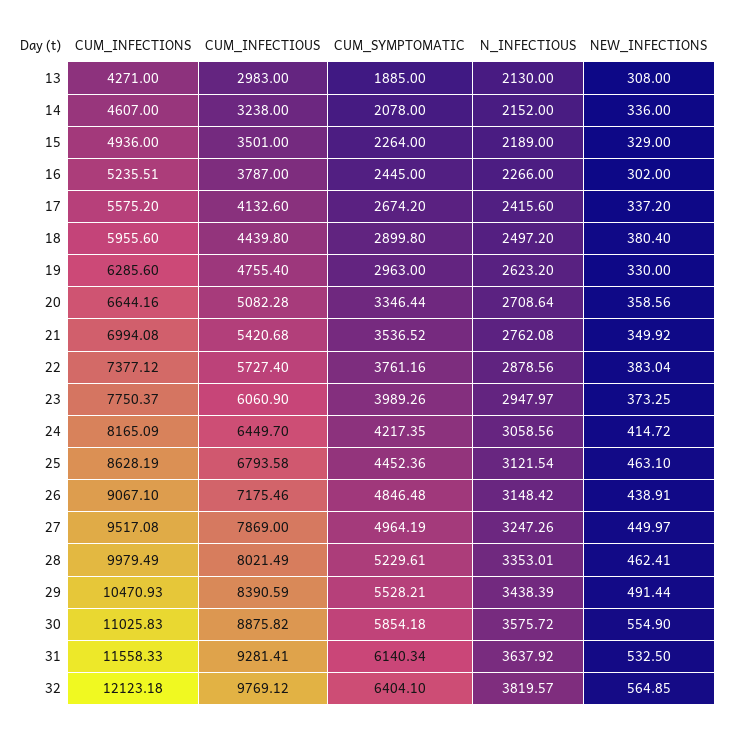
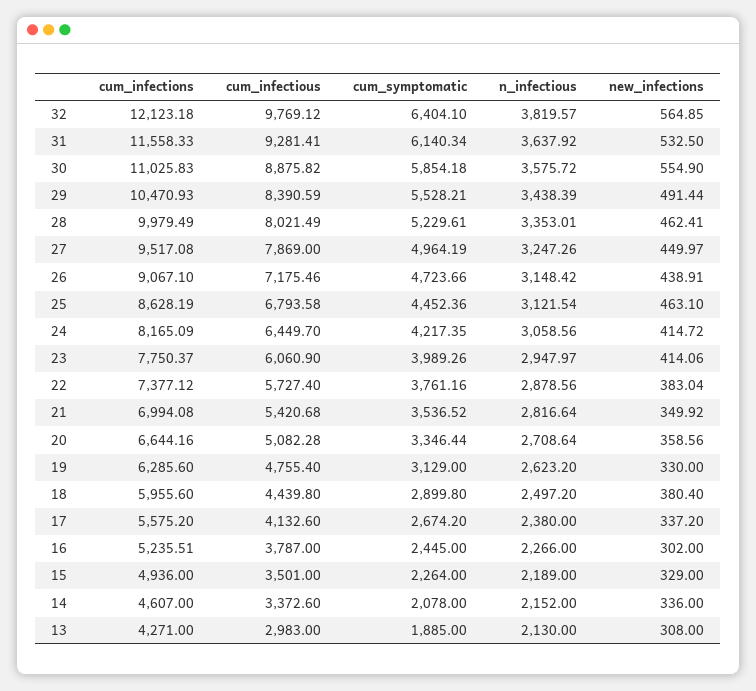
  {
    "CUM_INFECTIONS": {
      "13": 4271,
      "14": 4607,
      "15": 4936,
      "16": 5235.51,
      "17": 5575.2,
      "18": 5955.6,
      "19": 6285.6,
      "20": 6644.16,
      "21": 6994.08,
      "22": 7377.12,
      "23": 7750.37,
      "24": 8165.09,
      "25": 8628.19,
      "26": 9067.1,
      "27": 9517.08,
      "28": 9979.49,
      "29": 10470.93,
      "30": 11025.83,
      "31": 11558.33,
      "32": 12123.18
    },
    "CUM_INFECTIOUS": {
      "13": 2983,
-     "14": 3238,
+     "14": 3372.6,
      "15": 3501,
      "16": 3787,
      "17": 4132.6,
      "18": 4439.8,
      "19": 4755.4,
      "20": 5082.28,
      "21": 5420.68,
      "22": 5727.4,
      "23": 6060.9,
      "24": 6449.7,
      "25": 6793.58,
      "26": 7175.46,
      "27": 7869,
      "28": 8021.49,
      "29": 8390.59,
      "30": 8875.82,
      "31": 9281.41,
      "32": 9769.12
    },
    "CUM_SYMPTOMATIC": {
      "13": 1885,
      "14": 2078,
      "15": 2264,
      "16": 2445,
      "17": 2674.2,
      "18": 2899.8,
-     "19": 2963,
+     "19": 3129,
      "20": 3346.44,
      "21": 3536.52,
      "22": 3761.16,
      "23": 3989.26,
      "24": 4217.35,
      "25": 4452.36,
-     "26": 4846.48,
+     "26": 4723.66,
      "27": 4964.19,
      "28": 5229.61,
      "29": 5528.21,
      "30": 5854.18,
      "31": 6140.34,
      "32": 6404.1
    },
    "N_INFECTIOUS": {
      "13": 2130,
      "14": 2152,
      "15": 2189,
      "16": 2266,
-     "17": 2415.6,
+     "17": 2380,
      "18": 2497.2,
      "19": 2623.2,
      "20": 2708.64,
-     "21": 2762.08,
+     "21": 2816.64,
      "22": 2878.56,
      "23": 2947.97,
      "24": 3058.56,
      "25": 3121.54,
      "26": 3148.42,
      "27": 3247.26,
      "28": 3353.01,
      "29": 3438.39,
      "30": 3575.72,
      "31": 3637.92,
      "32": 3819.57
    },
    "NEW_INFECTIONS": {
      "13": 308,
      "14": 336,
      "15": 329,
      "16": 302,
      "17": 337.2,
      "18": 380.4,
      "19": 330,
      "20": 358.56,
      "21": 349.92,
      "22": 383.04,
-     "23": 373.25,
+     "23": 414.06,
      "24": 414.72,
      "25": 463.1,
      "26": 438.91,
      "27": 449.97,
      "28": 462.41,
      "29": 491.44,
      "30": 554.9,
      "31": 532.5,
      "32": 564.85
    }
  }

